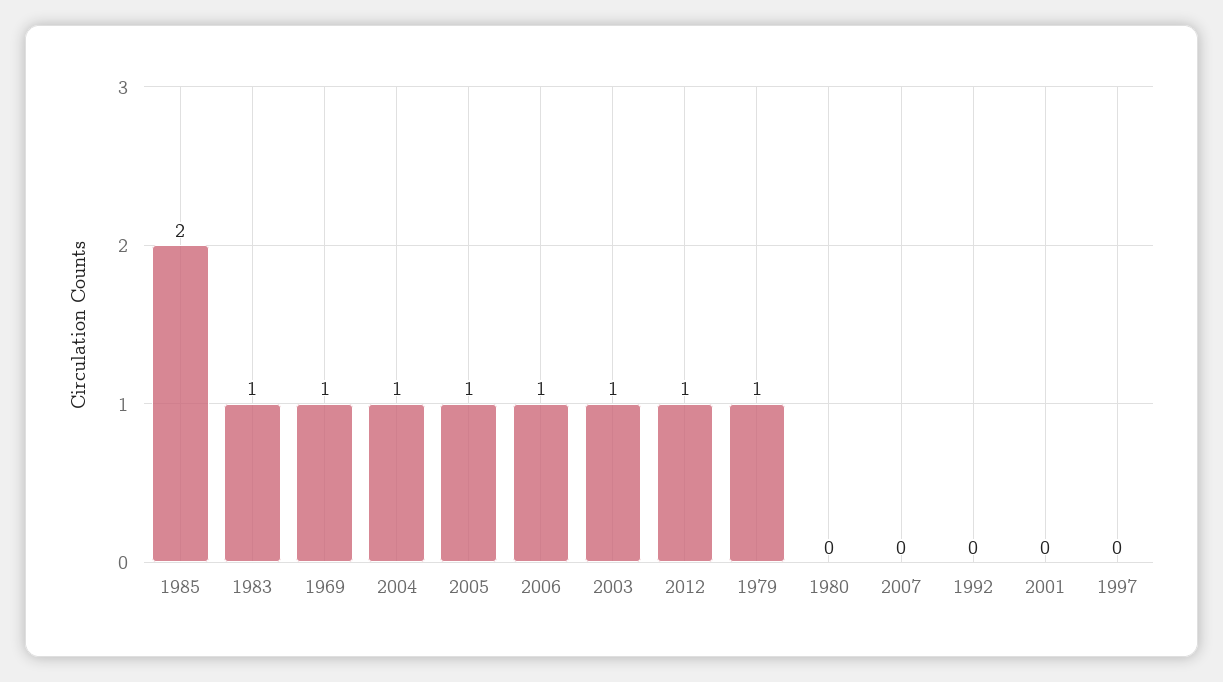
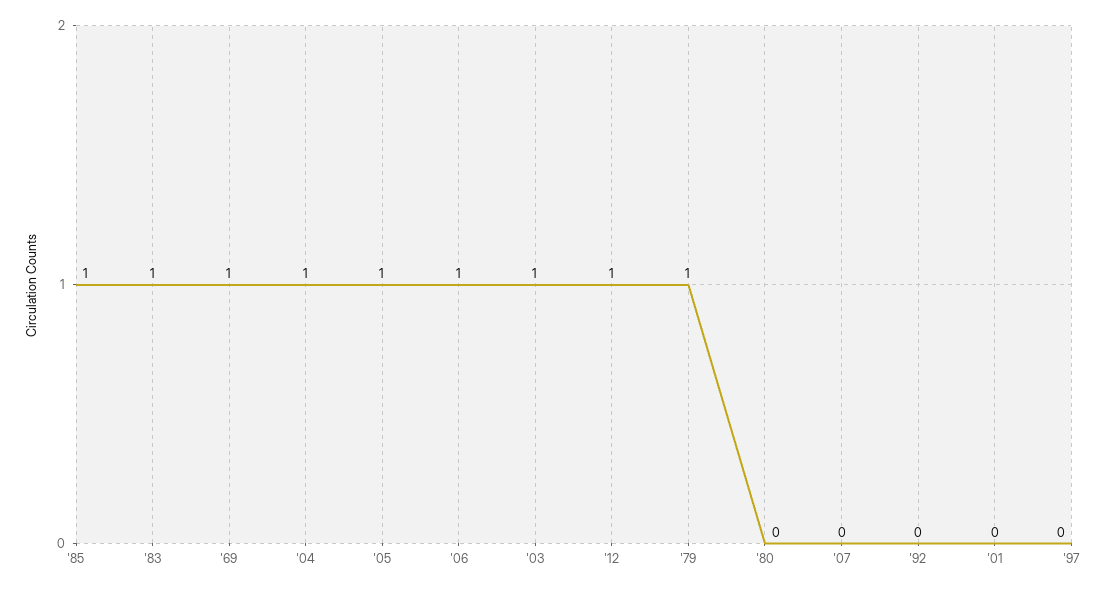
  {
-   "1985": 2,
+   "1985": 1,
    "1983": 1,
    "1969": 1,
    "2004": 1,
    "2005": 1,
    "2006": 1,
    "2003": 1,
    "2012": 1,
    "1979": 1,
    "1980": 0,
    "2007": 0,
    "1992": 0,
    "2001": 0,
    "1997": 0
  }

